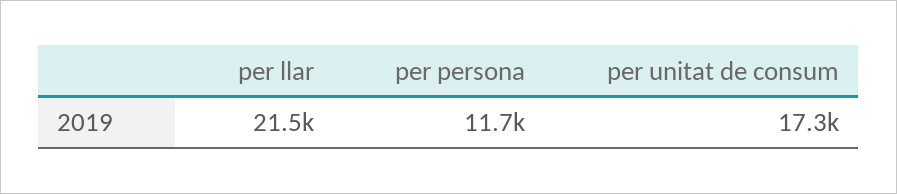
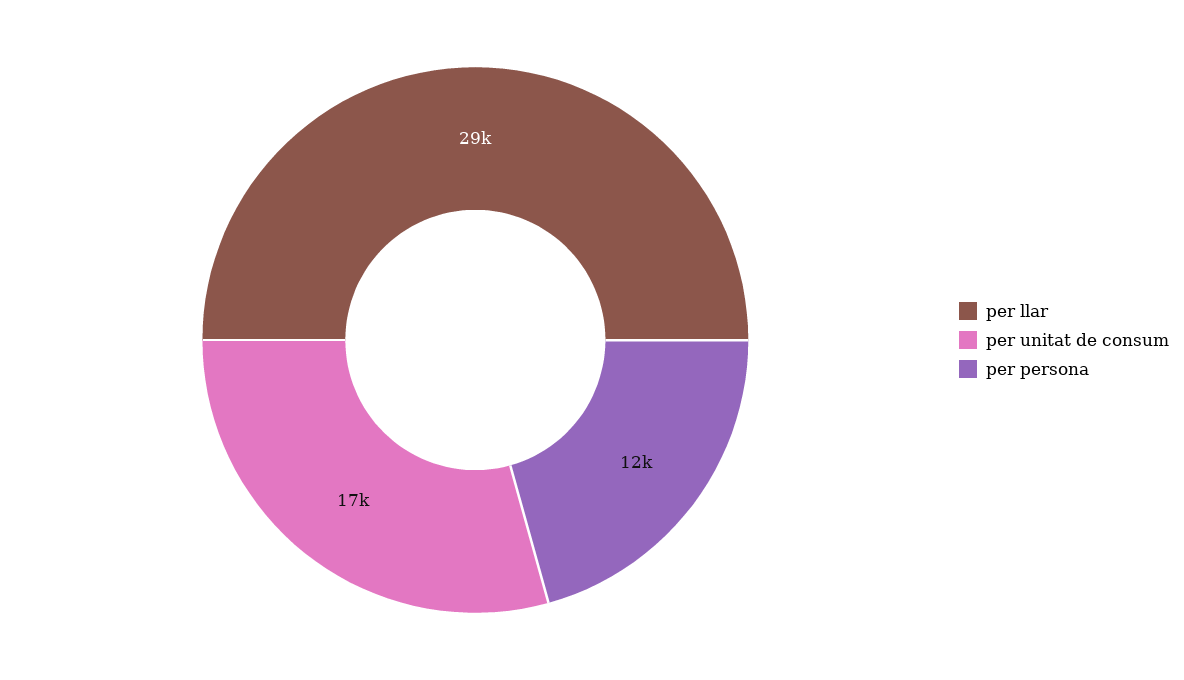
  {
-   "per llar": 21500,
+   "per llar": 29000,
    "per persona": 11700,
    "per unitat de consum": 17300
  }

